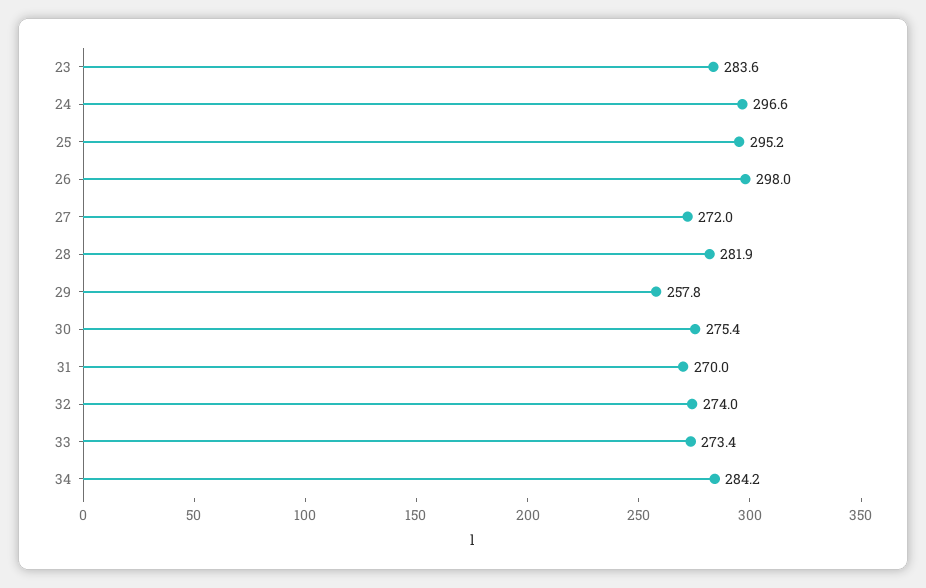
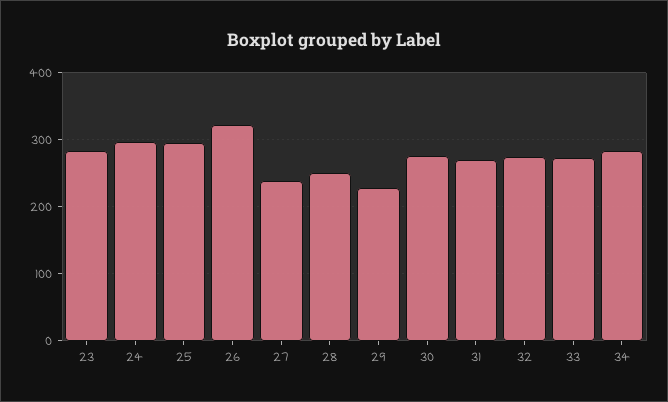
  {
    "23": 283.6,
    "24": 296.6,
    "25": 295.2,
-   "26": 298,
+   "26": 320,
-   "27": 272,
+   "27": 240,
-   "28": 281.9,
+   "28": 250,
-   "29": 257.8,
+   "29": 230,
    "30": 275.4,
    "31": 270,
    "32": 274,
    "33": 273.4,
    "34": 284.2
  }

